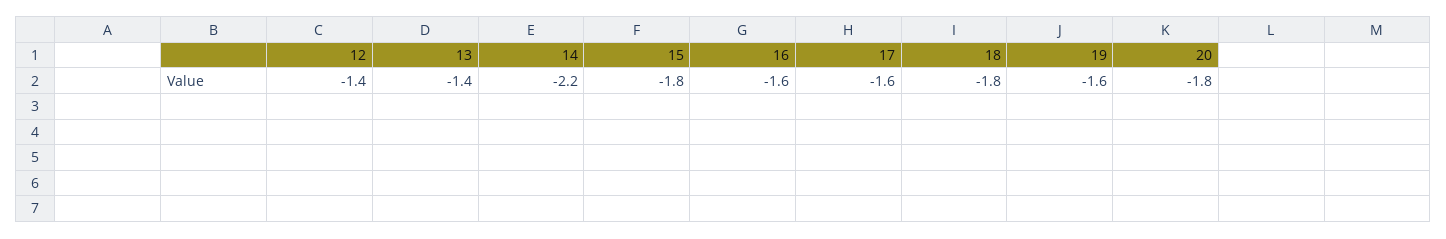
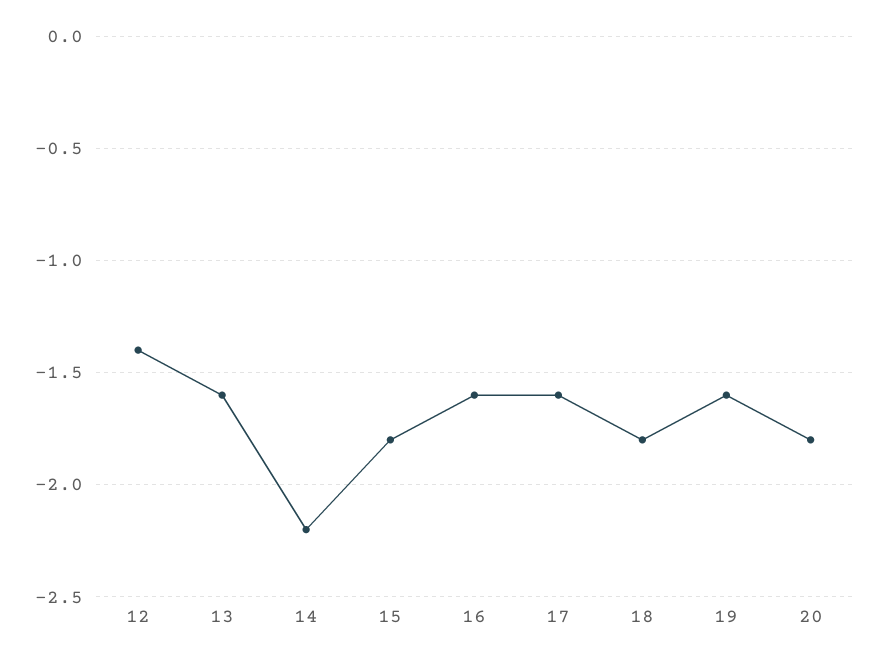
  {
    "12": -1.4,
-   "13": -1.4,
+   "13": -1.6,
    "14": -2.2,
    "15": -1.8,
    "16": -1.6,
    "17": -1.6,
    "18": -1.8,
    "19": -1.6,
    "20": -1.8
  }

